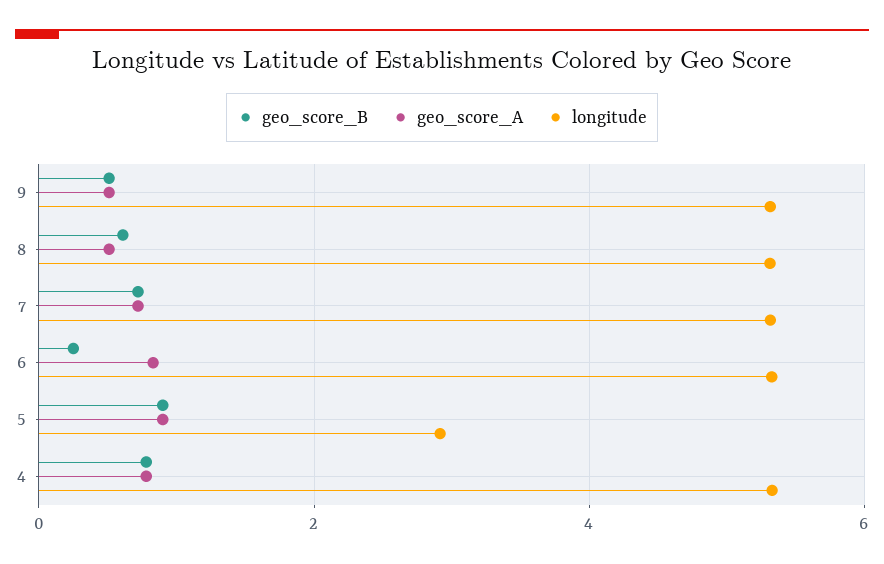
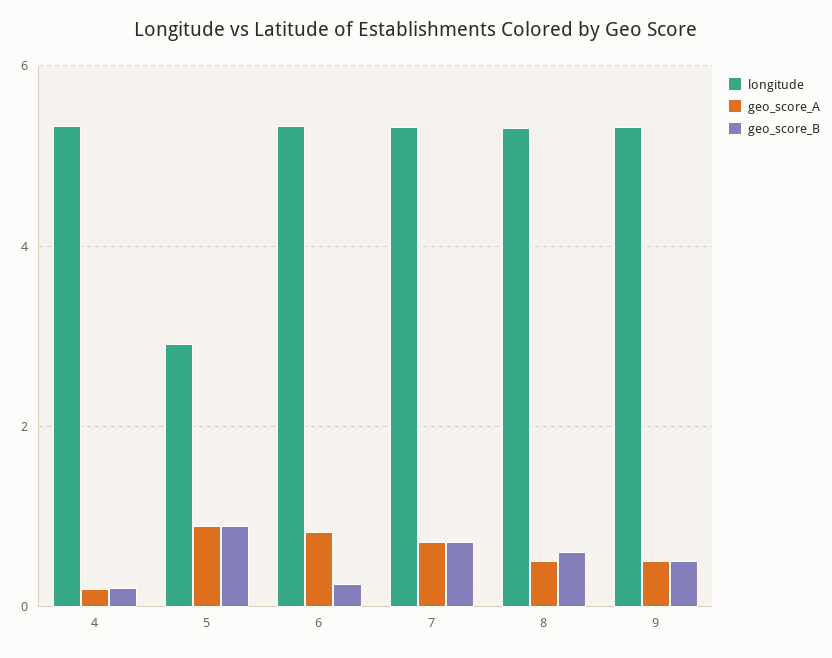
  {
    "geo_score_B": {
      "9": 0.6,
      "8": 0.6,
      "7": 0.8,
      "6": 0.2,
      "5": 1,
-     "4": 0.8
+     "4": 0.2
    },
    "geo_score_A": {
      "9": 0.6,
      "8": 0.6,
      "7": 0.8,
      "6": 0.8,
      "5": 1,
-     "4": 0.8
+     "4": 0.2
    },
    "longitude": {
      "9": 5.4,
      "8": 5.4,
      "7": 5.4,
      "6": 5.4,
      "5": 3,
      "4": 5.4
    }
  }

